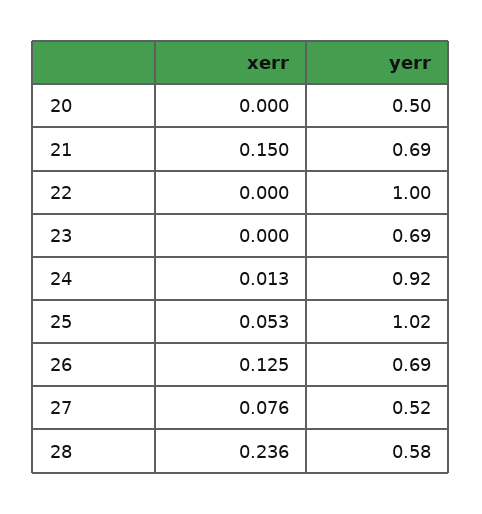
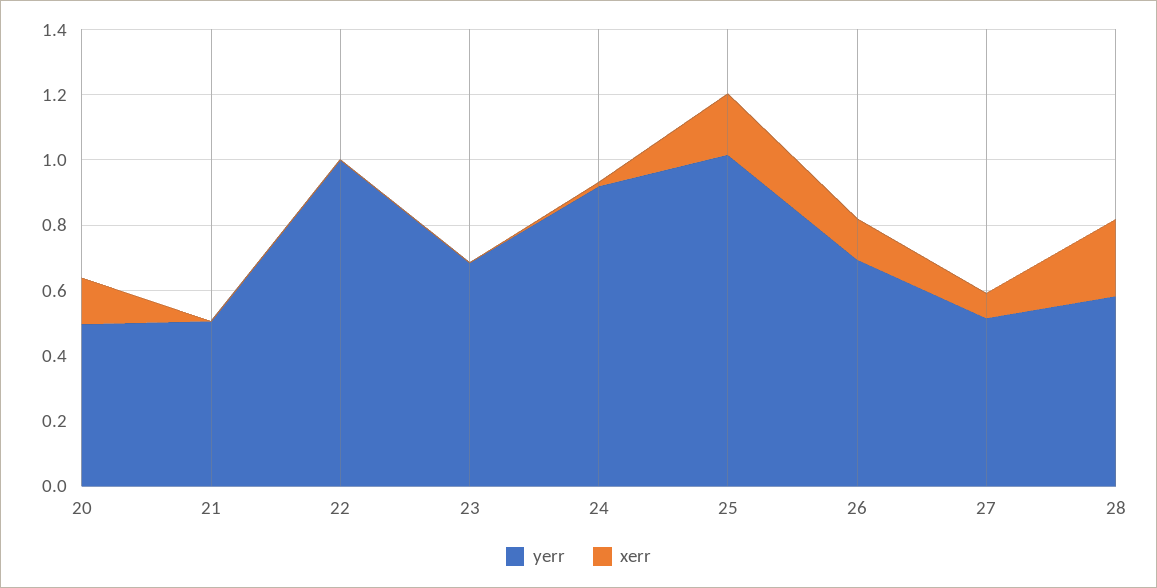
  {
    "xerr": {
-     "20": 0,
+     "20": 0.15,
-     "21": 0.15,
+     "21": 0,
      "22": 0,
      "23": 0,
      "24": 0.013,
-     "25": 0.053,
+     "25": 0.2,
      "26": 0.125,
      "27": 0.076,
      "28": 0.236
    },
    "yerr": {
      "20": 0.5,
-     "21": 0.69,
+     "21": 0.5,
      "22": 1,
      "23": 0.69,
      "24": 0.92,
      "25": 1.02,
      "26": 0.69,
      "27": 0.52,
      "28": 0.58
    }
  }

